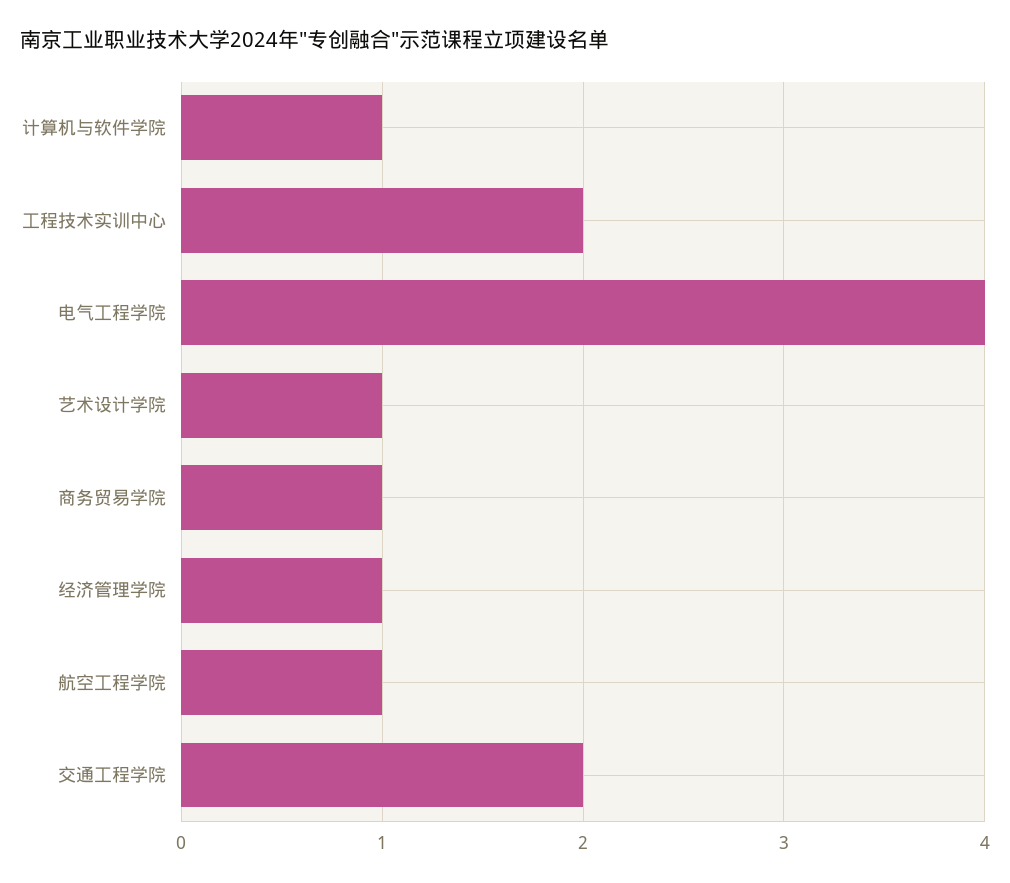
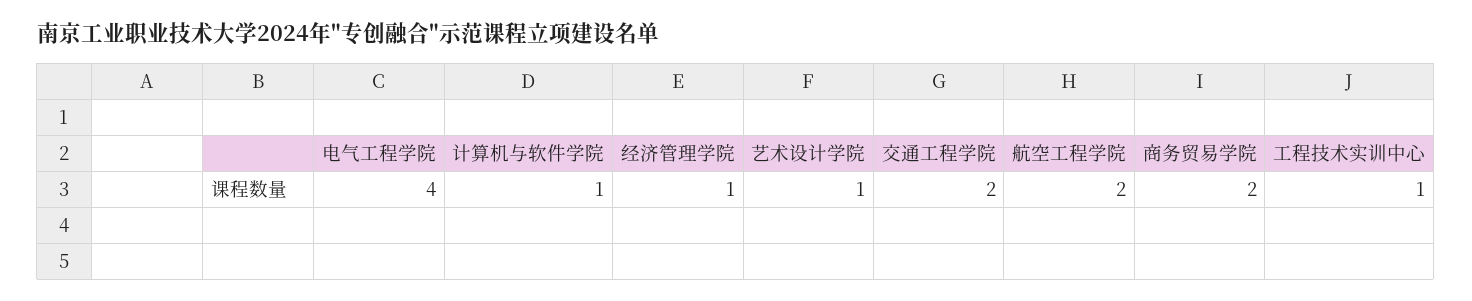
  {
    "计算机与软件学院": 1,
-   "工程技术实训中心": 2,
+   "工程技术实训中心": 1,
    "电气工程学院": 4,
    "艺术设计学院": 1,
-   "商务贸易学院": 1,
+   "商务贸易学院": 2,
    "经济管理学院": 1,
-   "航空工程学院": 1,
+   "航空工程学院": 2,
    "交通工程学院": 2
  }

